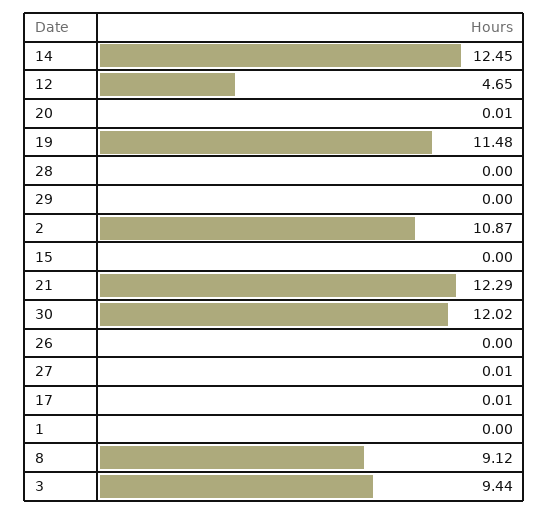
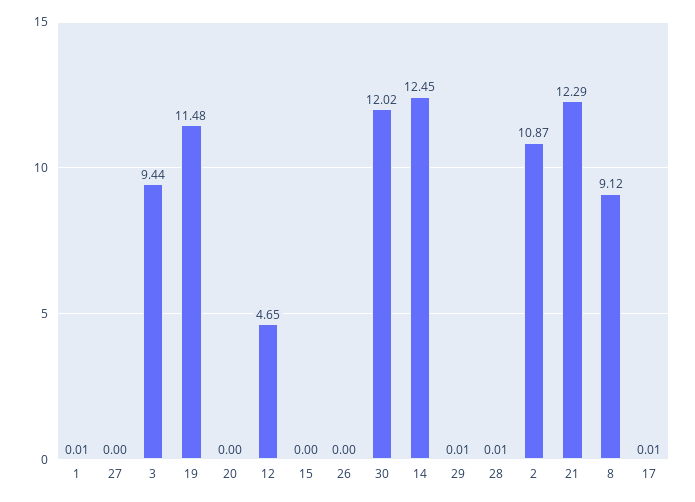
  {
    "14": 12.45,
    "12": 4.65,
-   "20": 0.01,
+   "20": 0,
    "19": 11.48,
-   "28": 0,
+   "28": 0.01,
-   "29": 0,
+   "29": 0.01,
    "2": 10.87,
    "15": 0,
    "21": 12.29,
    "30": 12.02,
    "26": 0,
-   "27": 0.01,
+   "27": 0,
    "17": 0.01,
-   "1": 0,
+   "1": 0.01,
    "8": 9.12,
    "3": 9.44
  }

